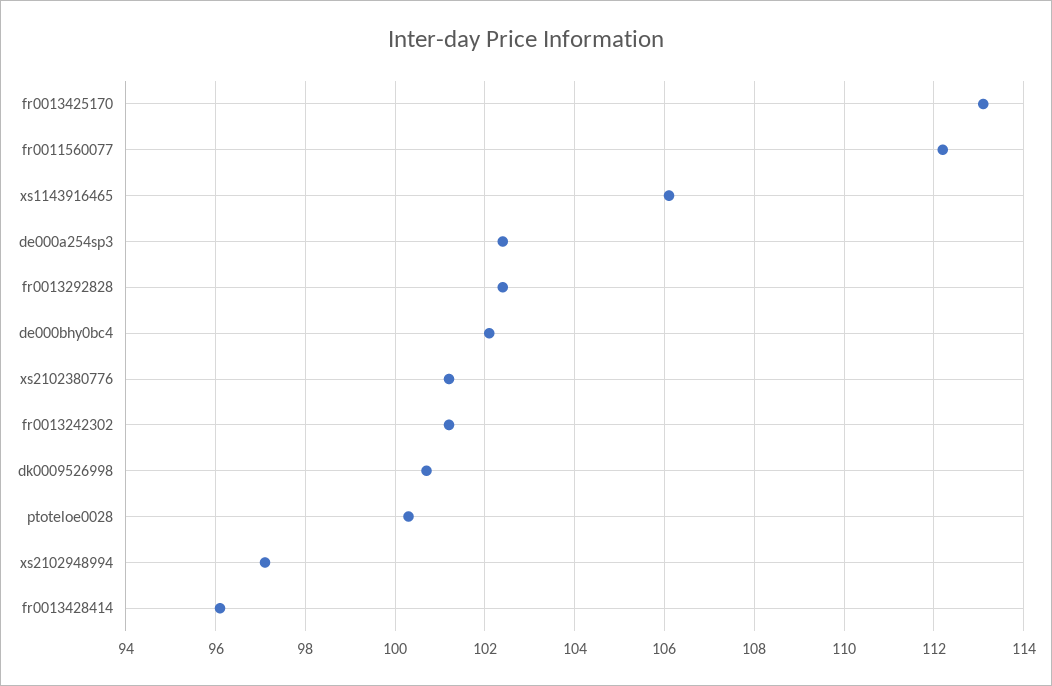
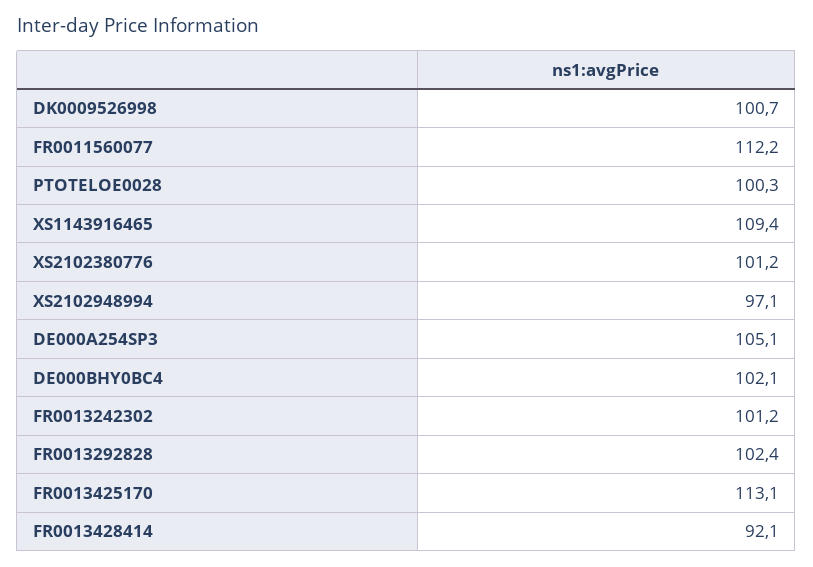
  {
    "fr0013425170": 113.1,
    "fr0011560077": 112.2,
-   "xs1143916465": 106,
+   "xs1143916465": 109.4,
-   "de000a254sp3": 102.5,
+   "de000a254sp3": 105.1,
    "fr0013292828": 102.4,
    "de000bhy0bc4": 102.1,
    "xs2102380776": 101.2,
    "fr0013242302": 101.2,
    "dk0009526998": 100.7,
    "ptoteloe0028": 100.3,
    "xs2102948994": 97.1,
-   "fr0013428414": 96
+   "fr0013428414": 92.1
  }

